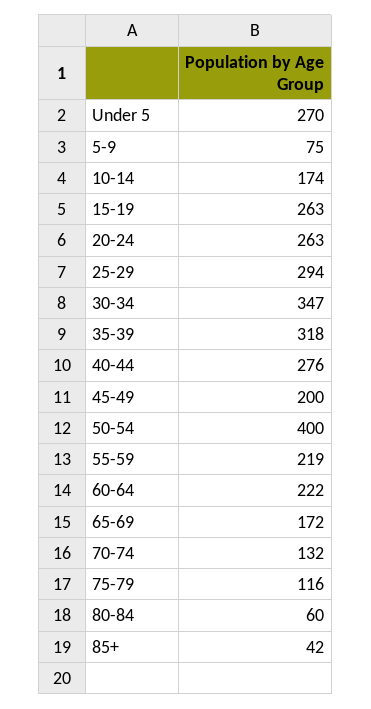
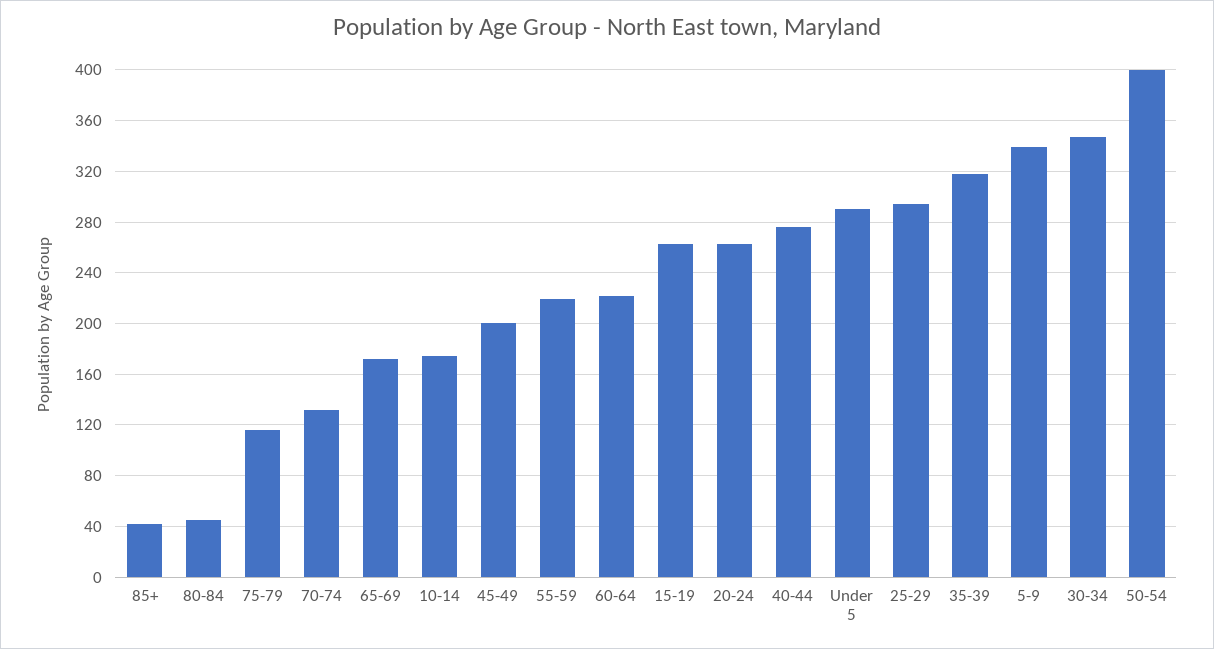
  {
-   "Under 5": 270,
+   "Under 5": 290,
-   "5-9": 75,
+   "5-9": 340,
    "10-14": 174,
    "15-19": 263,
    "20-24": 263,
    "25-29": 294,
    "30-34": 347,
    "35-39": 318,
    "40-44": 276,
    "45-49": 200,
    "50-54": 400,
    "55-59": 219,
    "60-64": 222,
    "65-69": 172,
    "70-74": 132,
    "75-79": 116,
-   "80-84": 60,
+   "80-84": 45,
    "85+": 42
  }

